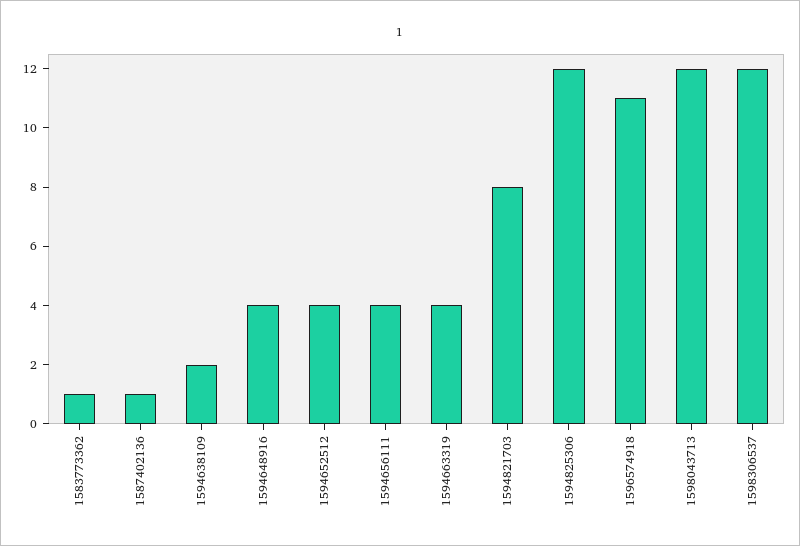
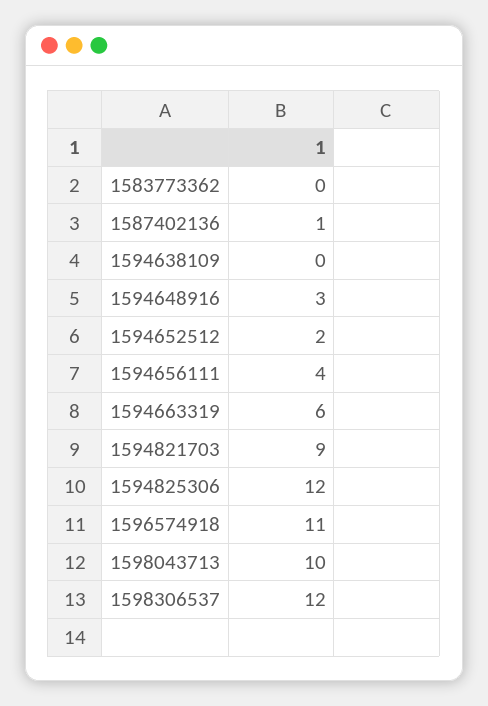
  {
-   "1583773362": 1,
+   "1583773362": 0,
    "1587402136": 1,
-   "1594638109": 2,
+   "1594638109": 0,
-   "1594648916": 4,
+   "1594648916": 3,
-   "1594652512": 4,
+   "1594652512": 2,
    "1594656111": 4,
-   "1594663319": 4,
+   "1594663319": 6,
-   "1594821703": 8,
+   "1594821703": 9,
    "1594825306": 12,
    "1596574918": 11,
-   "1598043713": 12,
+   "1598043713": 10,
    "1598306537": 12
  }

